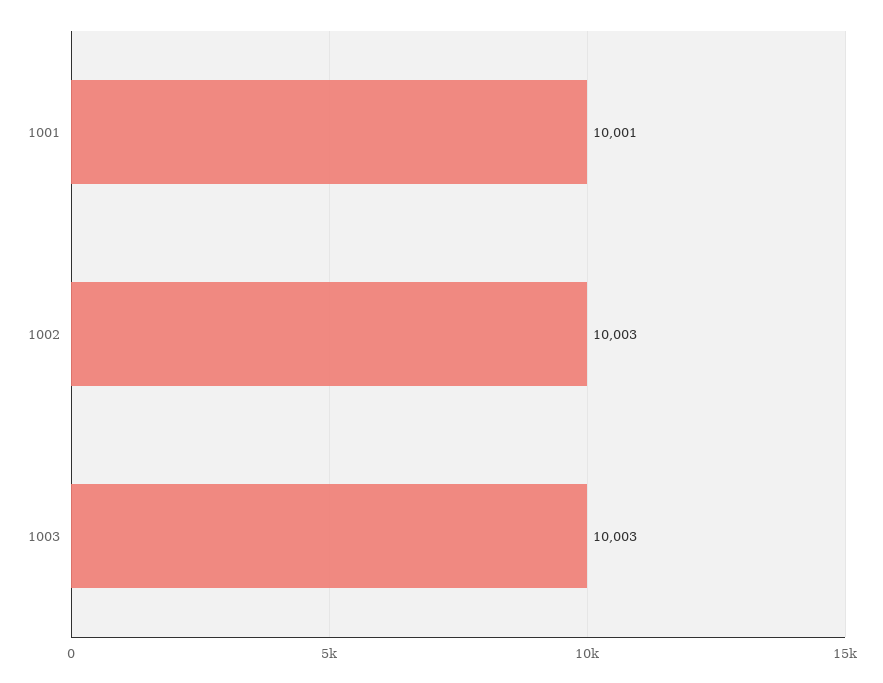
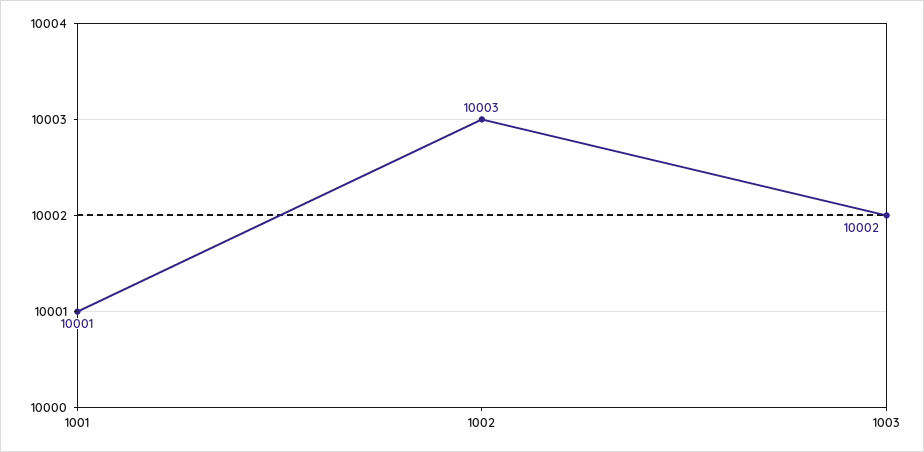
  {
    "1001": 10001,
    "1002": 10003,
-   "1003": 10003
+   "1003": 10002
  }

